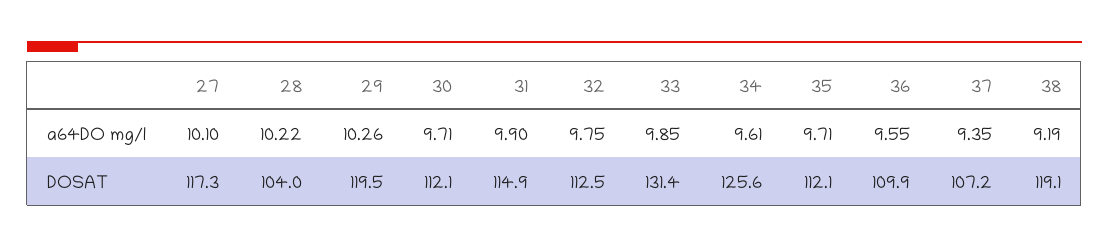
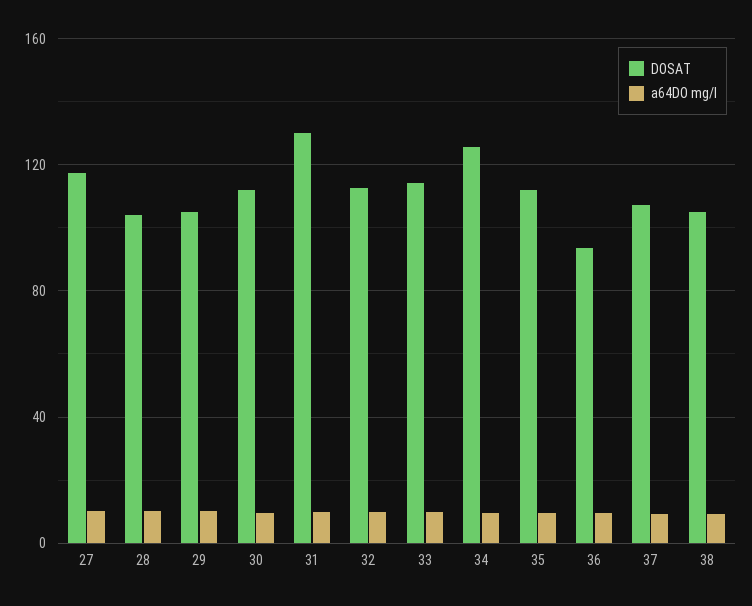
  {
    "a64DO mg/l": {
      "27": 10.1,
      "28": 10.22,
      "29": 10.26,
      "30": 9.71,
      "31": 9.9,
      "32": 9.75,
      "33": 9.85,
      "34": 9.61,
      "35": 9.71,
      "36": 9.55,
      "37": 9.35,
      "38": 9.19
    },
    "DOSAT": {
      "27": 117.3,
      "28": 104,
-     "29": 119.5,
+     "29": 105,
      "30": 112.1,
-     "31": 114.9,
+     "31": 130,
      "32": 112.5,
-     "33": 131.4,
+     "33": 115,
      "34": 125.6,
      "35": 112.1,
-     "36": 109.9,
+     "36": 95,
      "37": 107.2,
-     "38": 119.1
+     "38": 105
    }
  }

